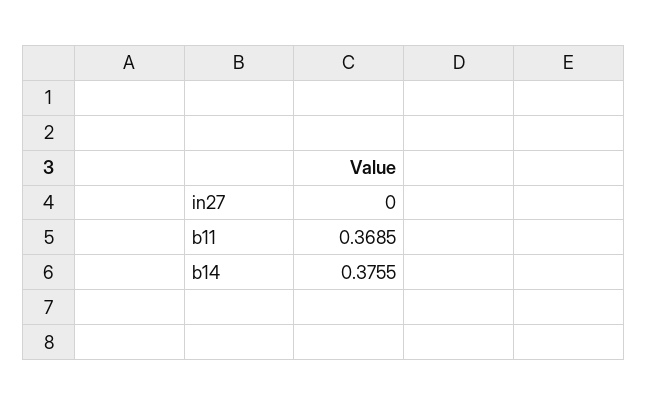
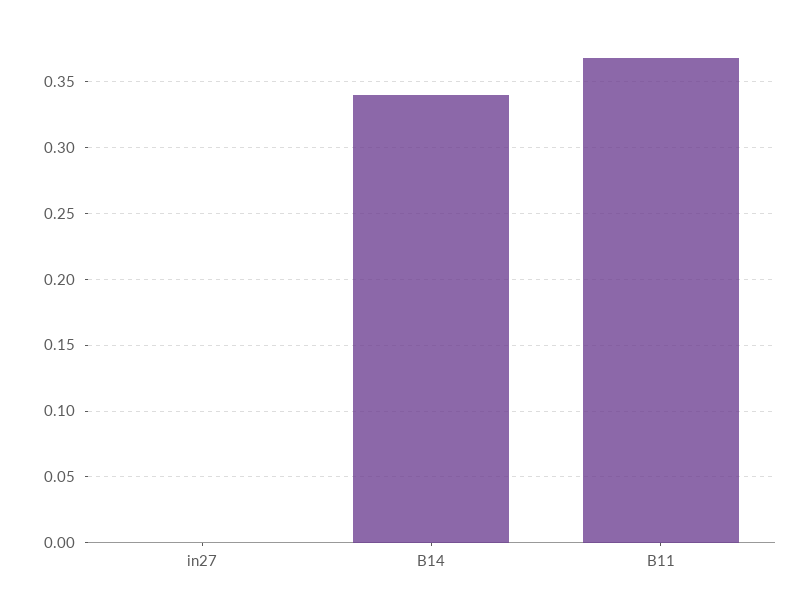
  {
    "in27": 0,
    "b11": 0.3685,
-   "b14": 0.3755
+   "b14": 0.34
  }

